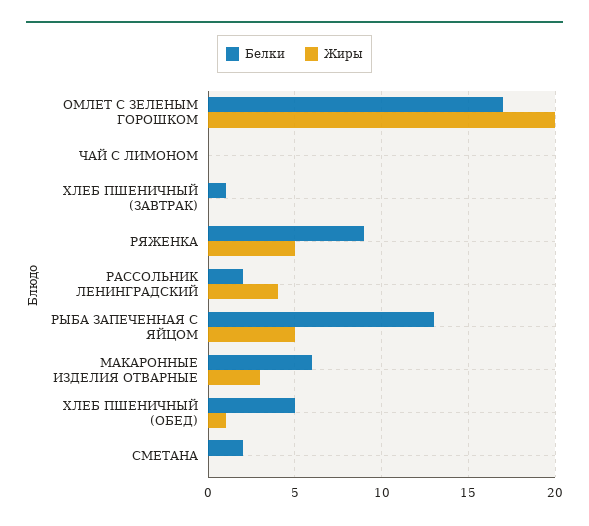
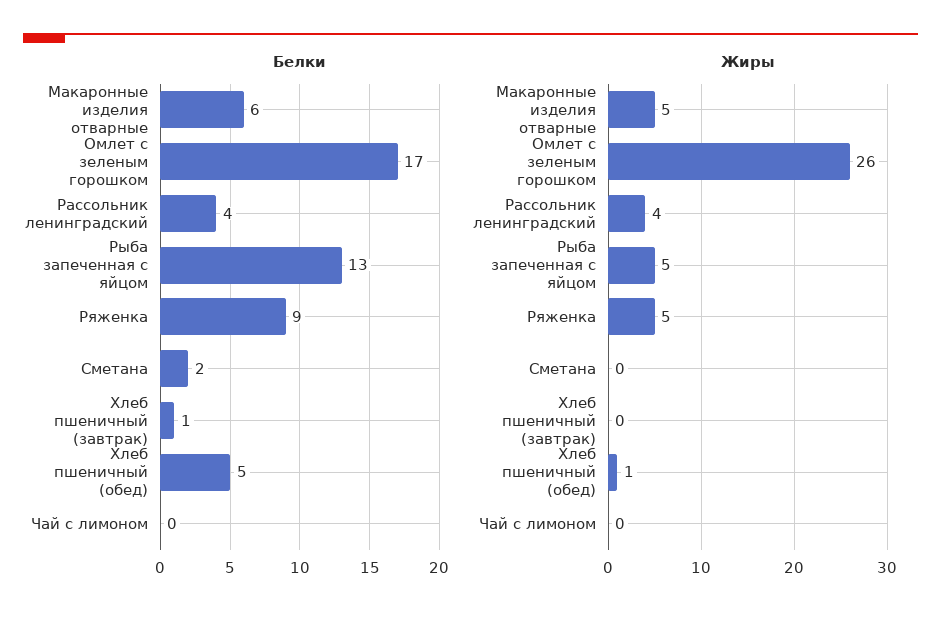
  {
    "Белки": {
      "ОМЛЕТ С ЗЕЛЕНЫМ ГОРОШКОМ": 17,
      "ЧАЙ С ЛИМОНОМ": 0,
      "ХЛЕБ ПШЕНИЧНЫЙ (ЗАВТРАК)": 1,
      "РЯЖЕНКА": 9,
-     "РАССОЛЬНИК ЛЕНИНГРАДСКИЙ": 2,
+     "РАССОЛЬНИК ЛЕНИНГРАДСКИЙ": 4,
      "РЫБА ЗАПЕЧЕННАЯ С ЯЙЦОМ": 13,
      "МАКАРОННЫЕ ИЗДЕЛИЯ ОТВАРНЫЕ": 6,
      "ХЛЕБ ПШЕНИЧНЫЙ (ОБЕД)": 5,
      "СМЕТАНА": 2
    },
    "Жиры": {
-     "ОМЛЕТ С ЗЕЛЕНЫМ ГОРОШКОМ": 20,
+     "ОМЛЕТ С ЗЕЛЕНЫМ ГОРОШКОМ": 26,
      "ЧАЙ С ЛИМОНОМ": 0,
      "ХЛЕБ ПШЕНИЧНЫЙ (ЗАВТРАК)": 0,
      "РЯЖЕНКА": 5,
      "РАССОЛЬНИК ЛЕНИНГРАДСКИЙ": 4,
      "РЫБА ЗАПЕЧЕННАЯ С ЯЙЦОМ": 5,
-     "МАКАРОННЫЕ ИЗДЕЛИЯ ОТВАРНЫЕ": 3,
+     "МАКАРОННЫЕ ИЗДЕЛИЯ ОТВАРНЫЕ": 5,
      "ХЛЕБ ПШЕНИЧНЫЙ (ОБЕД)": 1,
      "СМЕТАНА": 0
    }
  }

